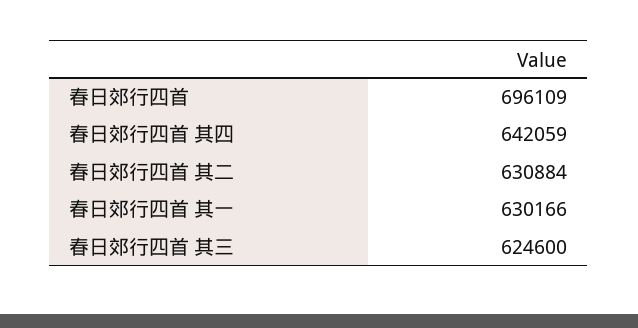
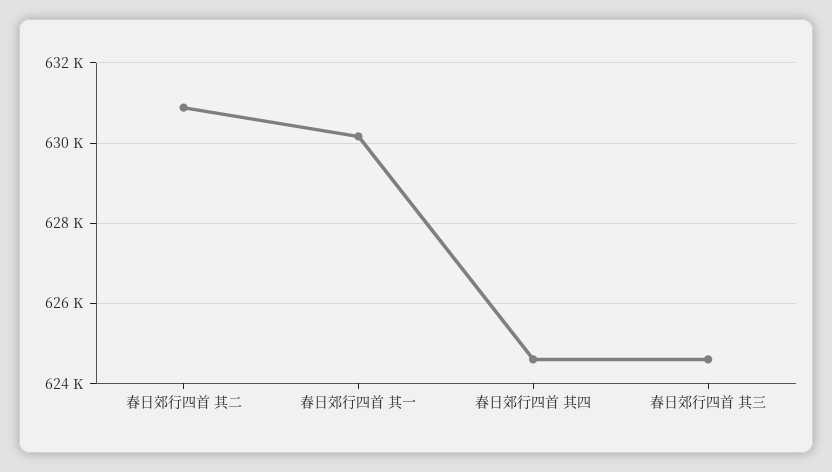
  {
-   "春日郊行四首": 696109,
-   "春日郊行四首 其四": 642059,
+   "春日郊行四首 其四": 624600,
    "春日郊行四首 其二": 630884,
    "春日郊行四首 其一": 630166,
    "春日郊行四首 其三": 624600
  }

